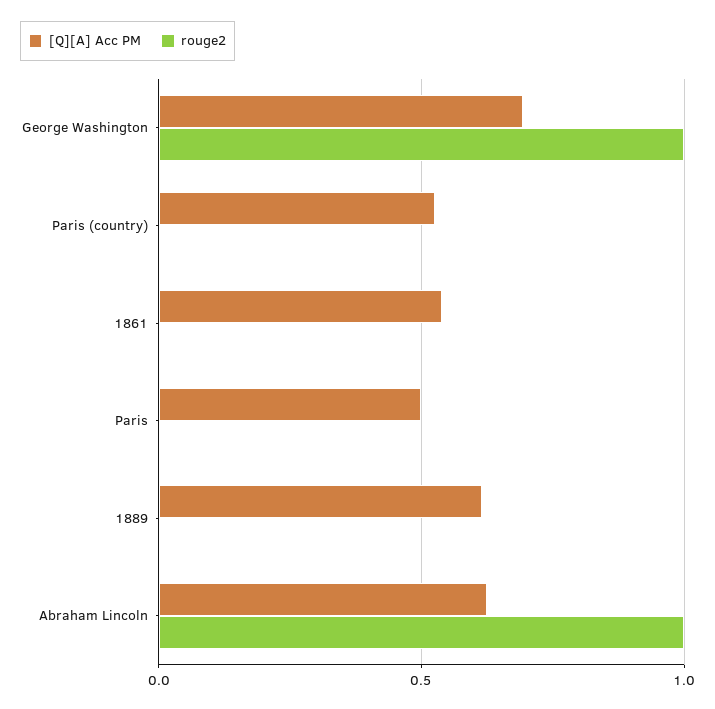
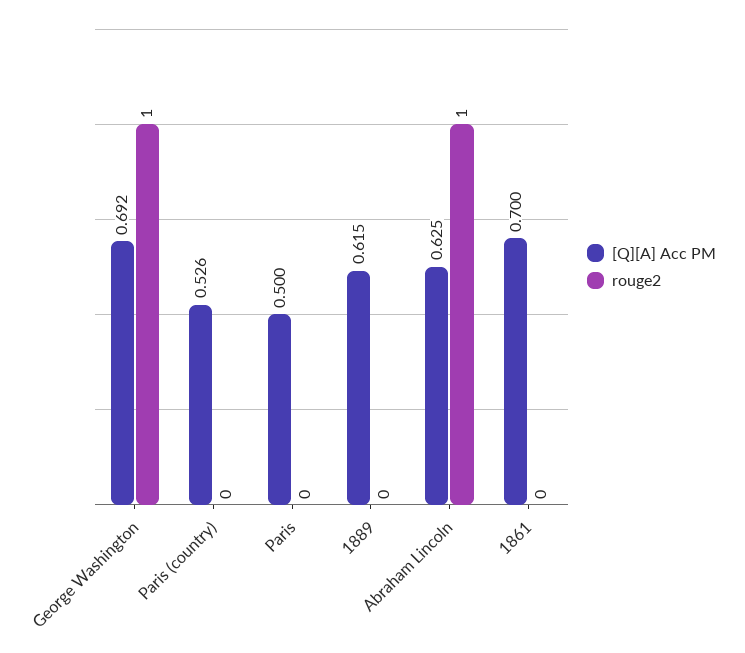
  {
    "[Q][A] Acc PM": {
      "George Washington": 0.692,
      "Paris (country)": 0.526,
-     "1861": 0.55,
+     "1861": 0.7,
      "Paris": 0.5,
      "1889": 0.615,
      "Abraham Lincoln": 0.625
    },
    "rouge2": {
      "George Washington": 1,
      "Paris (country)": 0,
      "1861": 0,
      "Paris": 0,
      "1889": 0,
      "Abraham Lincoln": 1
    }
  }

